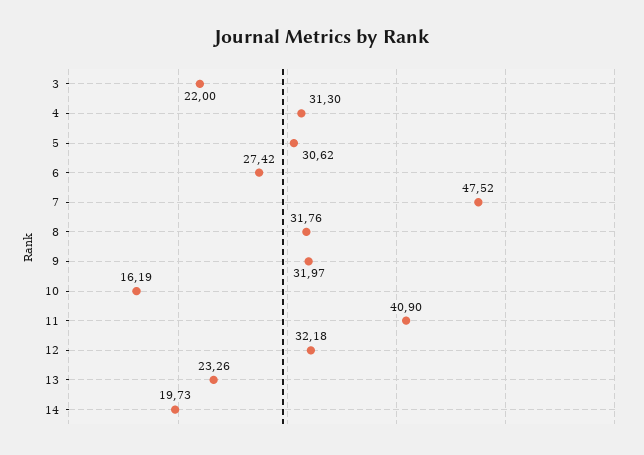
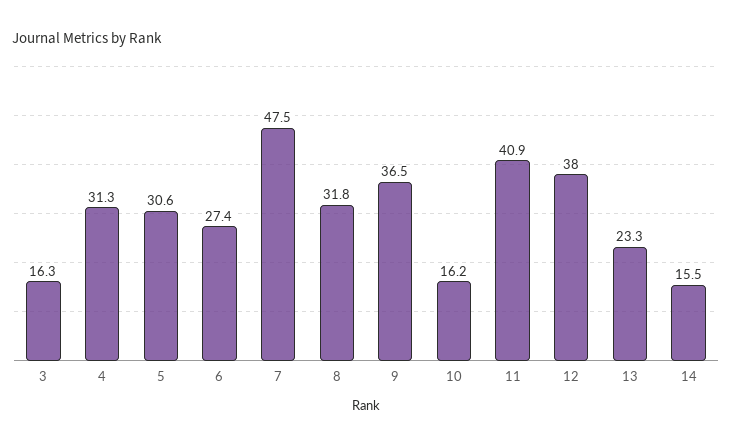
  {
-   "3": 22,
+   "3": 16.3,
    "4": 31.3,
    "5": 30.62,
    "6": 27.42,
    "7": 47.52,
    "8": 31.76,
-   "9": 31.97,
+   "9": 36.5,
    "10": 16.19,
    "11": 40.9,
-   "12": 32.18,
+   "12": 38,
    "13": 23.26,
-   "14": 19.73
+   "14": 15.5
  }

